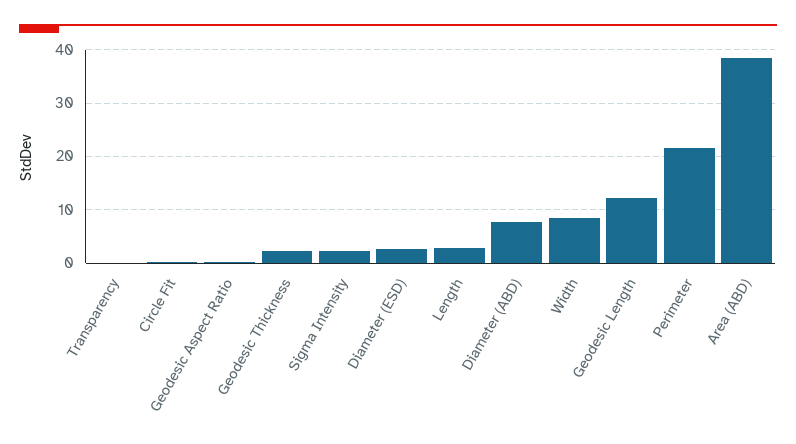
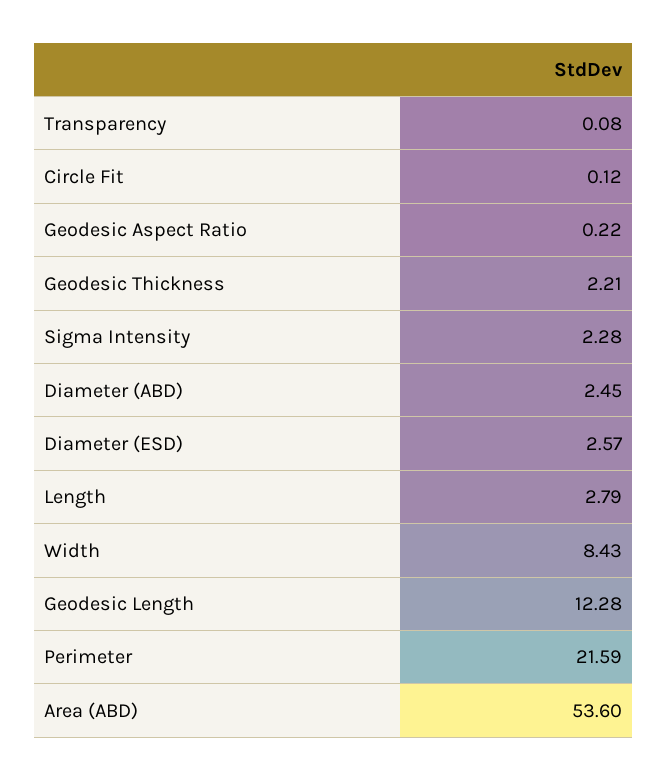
  {
    "Transparency": 0.08,
    "Circle Fit": 0.12,
    "Geodesic Aspect Ratio": 0.22,
    "Geodesic Thickness": 2.21,
    "Sigma Intensity": 2.28,
    "Diameter (ESD)": 2.57,
    "Length": 2.79,
-   "Diameter (ABD)": 8,
+   "Diameter (ABD)": 2.45,
    "Width": 8.43,
    "Geodesic Length": 12.28,
    "Perimeter": 21.59,
-   "Area (ABD)": 38
+   "Area (ABD)": 53.6
  }

